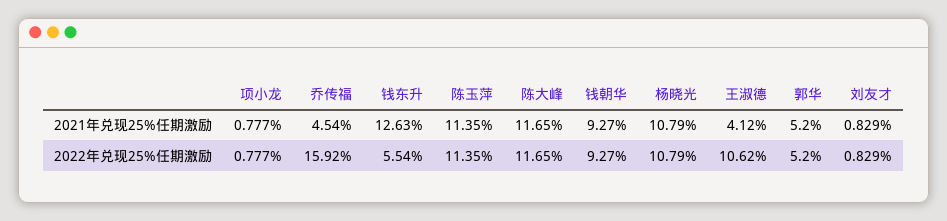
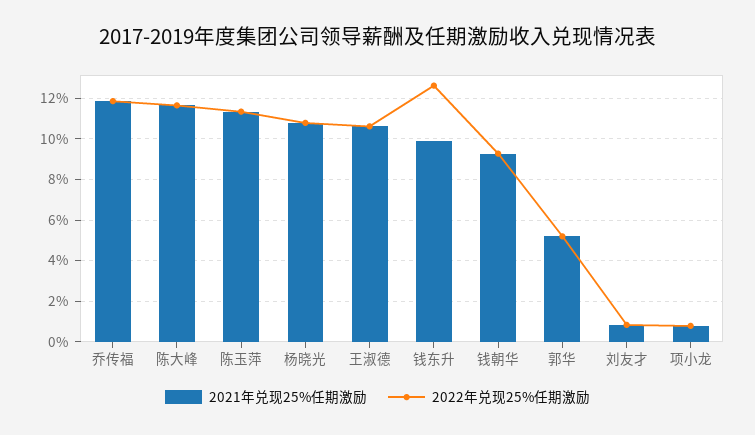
  {
    "2021年兑现25%任期激励": {
      "项小龙": 0.777,
-     "乔传福": 4.54,
+     "乔传福": 12,
-     "钱东升": 12.63,
+     "钱东升": 10,
      "陈玉萍": 11.35,
      "陈大峰": 11.65,
      "钱朝华": 9.27,
      "杨晓光": 10.79,
-     "王淑德": 4.12,
+     "王淑德": 10.5,
      "郭华": 5.2,
      "刘友才": 0.829
    },
    "2022年兑现25%任期激励": {
      "项小龙": 0.777,
-     "乔传福": 15.92,
+     "乔传福": 12,
-     "钱东升": 5.54,
+     "钱东升": 12.5,
      "陈玉萍": 11.35,
      "陈大峰": 11.65,
      "钱朝华": 9.27,
      "杨晓光": 10.79,
      "王淑德": 10.62,
      "郭华": 5.2,
      "刘友才": 0.829
    }
  }

